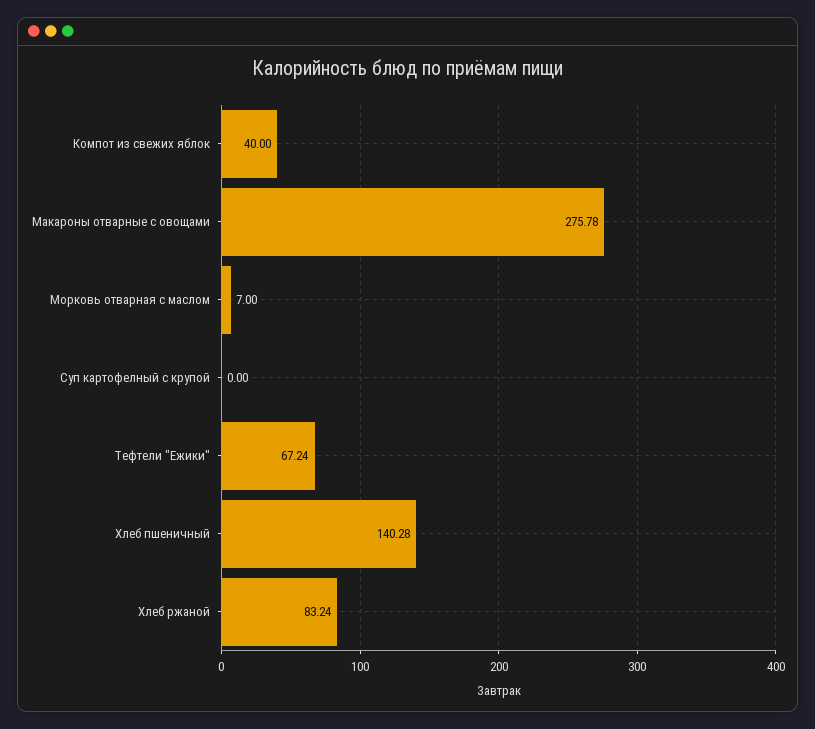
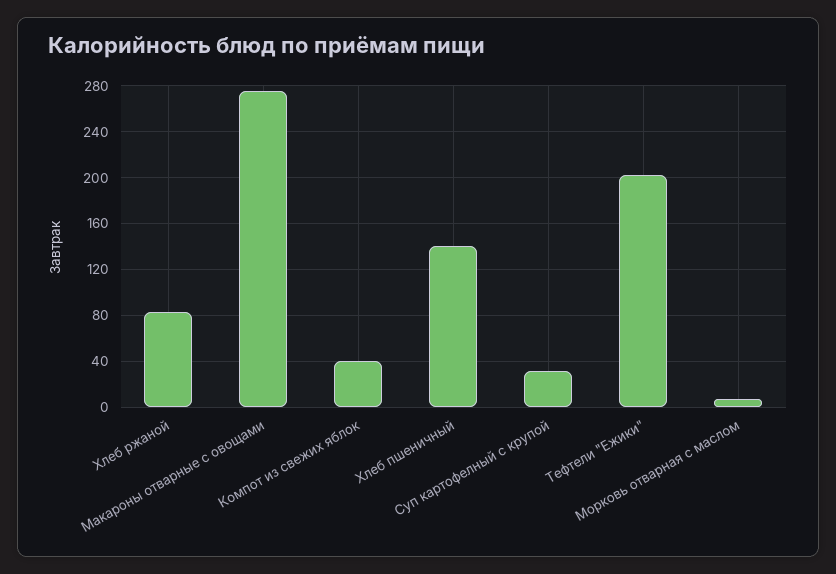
  {
    "Компот из свежих яблок": 40,
    "Макароны отварные с овощами": 275.78,
    "Морковь отварная с маслом": 7,
-   "Суп картофелный с крупой": 0,
+   "Суп картофелный с крупой": 30,
-   "Тефтели \"Ежики\"": 67.24,
+   "Тефтели \"Ежики\"": 200,
    "Хлеб пшеничный": 140.28,
    "Хлеб ржаной": 83.24
  }

